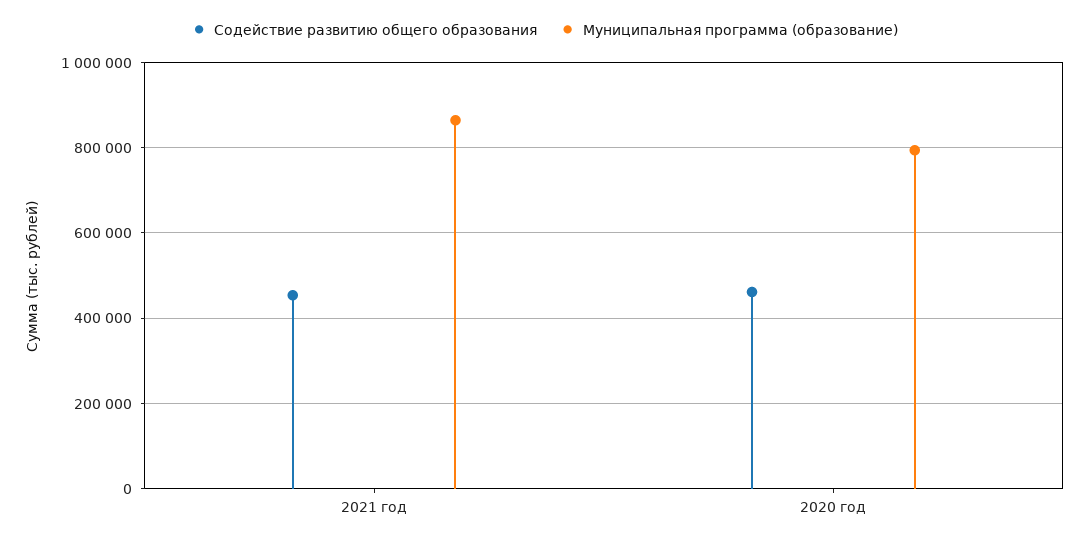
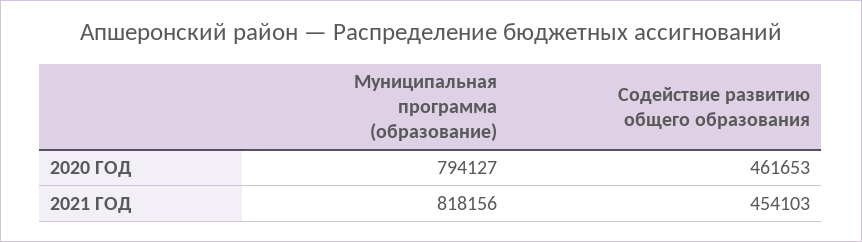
  {
    "Содействие развитию общего образования": {
      "2021 год": 454103,
      "2020 год": 461653
    },
    "Муниципальная программа (образование)": {
-     "2021 год": 860000,
+     "2021 год": 818156,
      "2020 год": 794127
    }
  }

